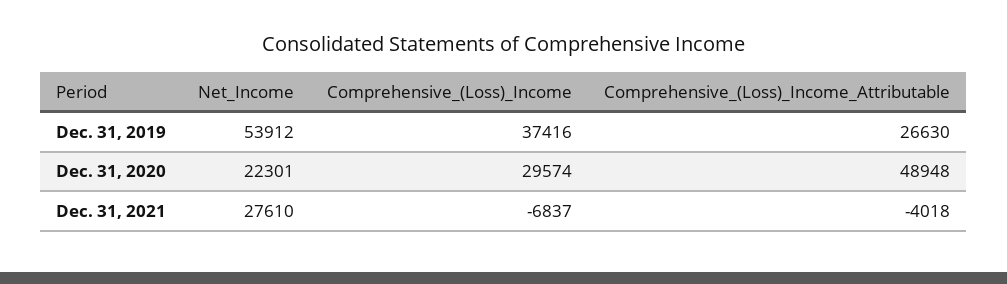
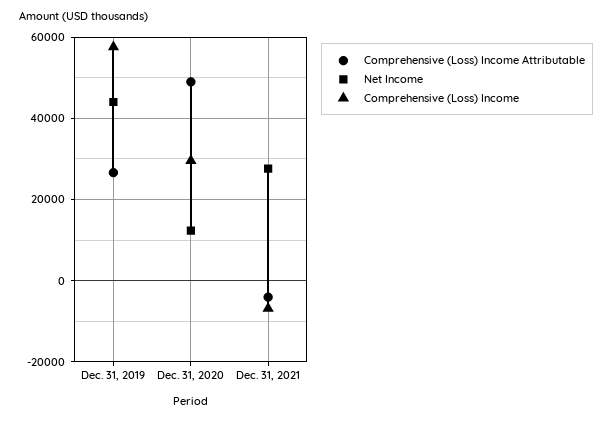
  {
    "Net_Income": {
-     "Dec. 31, 2019": 53912,
+     "Dec. 31, 2019": 44000,
-     "Dec. 31, 2020": 22301,
+     "Dec. 31, 2020": 12000,
      "Dec. 31, 2021": 27610
    },
    "Comprehensive_(Loss)_Income": {
-     "Dec. 31, 2019": 37416,
+     "Dec. 31, 2019": 58000,
      "Dec. 31, 2020": 29574,
      "Dec. 31, 2021": -6837
    },
    "Comprehensive_(Loss)_Income_Attributable": {
      "Dec. 31, 2019": 26630,
      "Dec. 31, 2020": 48948,
      "Dec. 31, 2021": -4018
    }
  }

